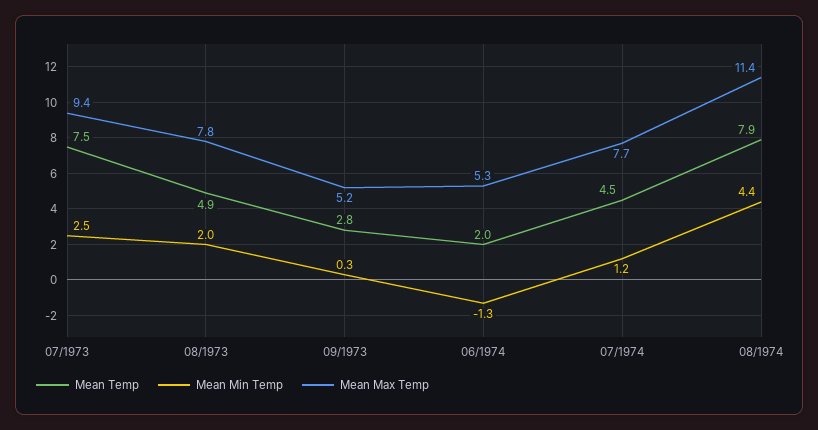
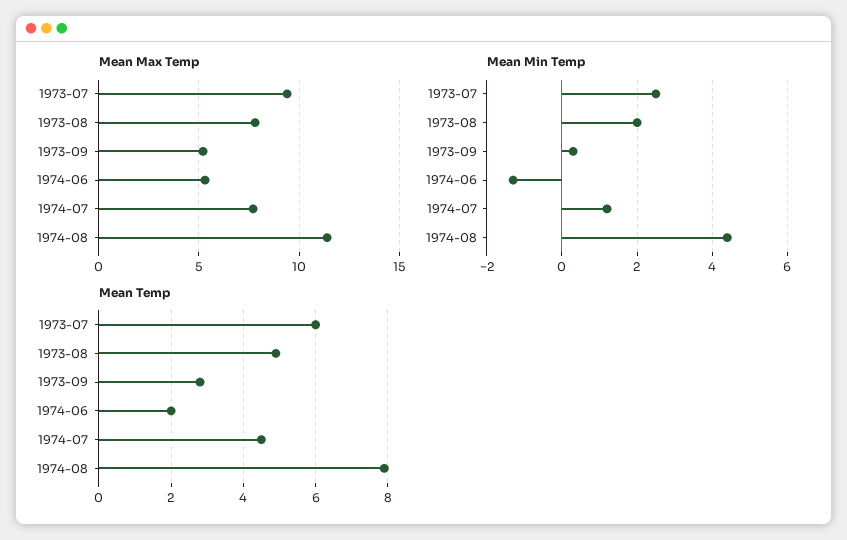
  {
    "Mean Temp": {
-     "07/1973": 7.5,
+     "07/1973": 6,
      "08/1973": 4.9,
      "09/1973": 2.8,
      "06/1974": 2,
      "07/1974": 4.5,
      "08/1974": 7.9
    },
    "Mean Min Temp": {
      "07/1973": 2.5,
      "08/1973": 2,
      "09/1973": 0.3,
      "06/1974": -1.3,
      "07/1974": 1.2,
      "08/1974": 4.4
    },
    "Mean Max Temp": {
      "07/1973": 9.4,
      "08/1973": 7.8,
      "09/1973": 5.2,
      "06/1974": 5.3,
      "07/1974": 7.7,
      "08/1974": 11.4
    }
  }

